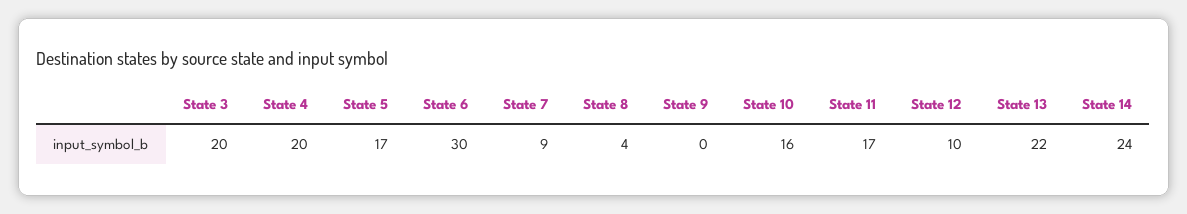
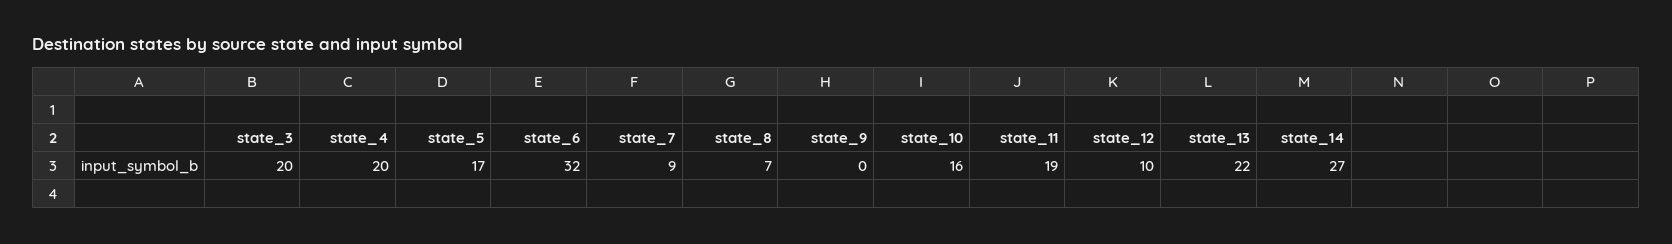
  {
    "State 3": 20,
    "State 4": 20,
    "State 5": 17,
-   "State 6": 30,
+   "State 6": 32,
    "State 7": 9,
-   "State 8": 4,
+   "State 8": 7,
    "State 9": 0,
    "State 10": 16,
-   "State 11": 17,
+   "State 11": 19,
    "State 12": 10,
    "State 13": 22,
-   "State 14": 24
+   "State 14": 27
  }

